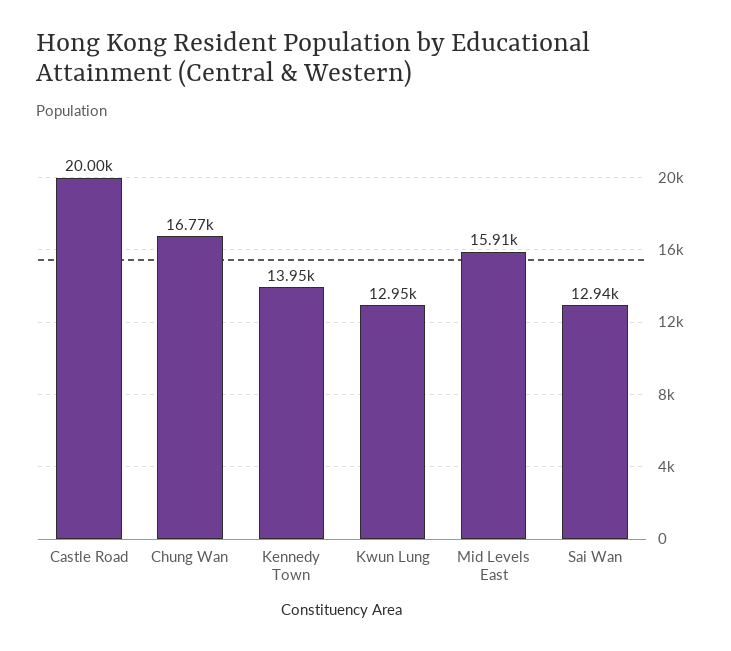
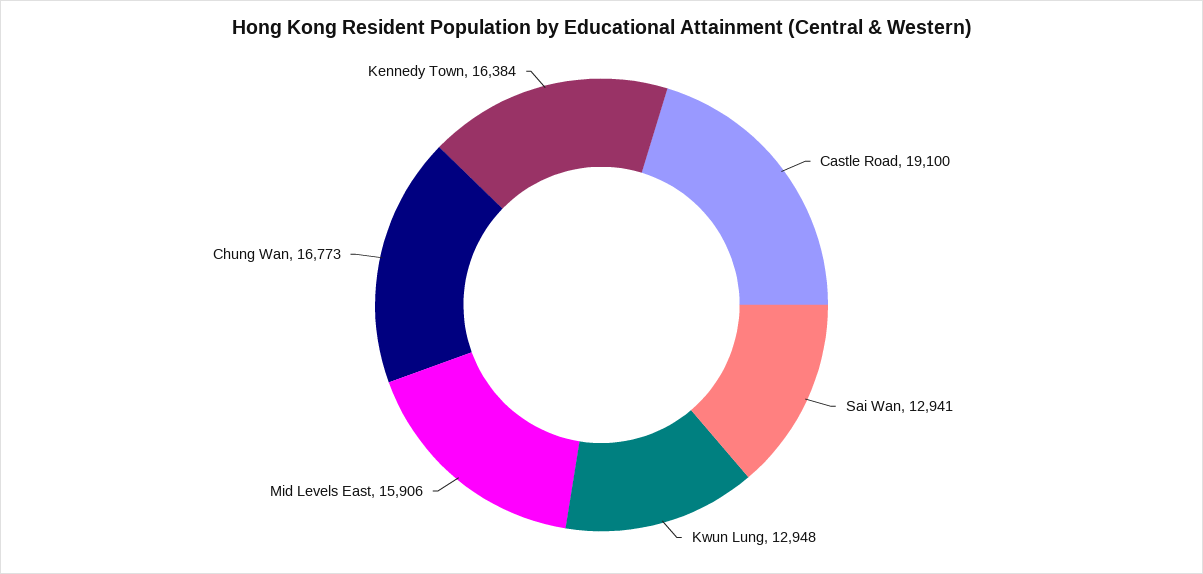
  {
-   "Castle Road": 20000,
+   "Castle Road": 19100,
    "Chung Wan": 16773,
-   "Kennedy Town": 13950,
+   "Kennedy Town": 16384,
    "Kwun Lung": 12948,
    "Mid Levels East": 15906,
    "Sai Wan": 12941
  }

